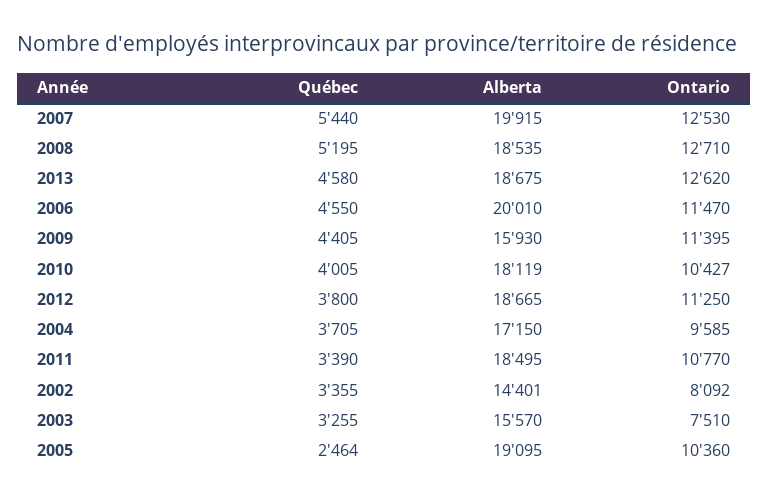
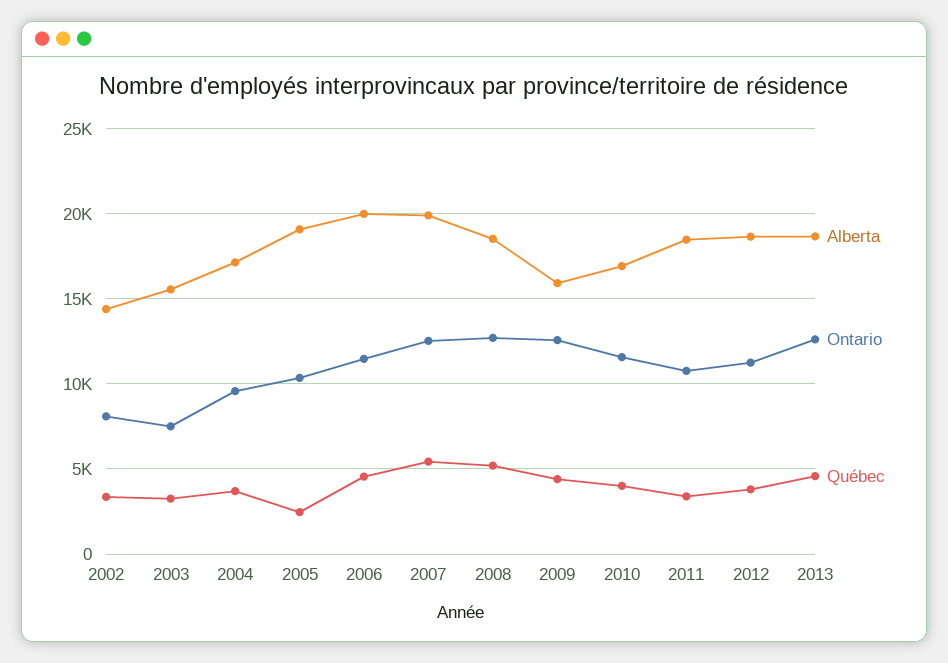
  {
    "Québec": {
      "2007": 5440,
      "2008": 5195,
      "2013": 4580,
      "2006": 4550,
      "2009": 4405,
      "2010": 4005,
      "2012": 3800,
      "2004": 3705,
      "2011": 3390,
      "2002": 3355,
      "2003": 3255,
      "2005": 2464
    },
    "Alberta": {
      "2007": 19915,
      "2008": 18535,
      "2013": 18675,
      "2006": 20010,
      "2009": 15930,
-     "2010": 18119,
+     "2010": 17000,
      "2012": 18665,
      "2004": 17150,
      "2011": 18495,
      "2002": 14401,
      "2003": 15570,
      "2005": 19095
    },
    "Ontario": {
      "2007": 12530,
      "2008": 12710,
      "2013": 12620,
      "2006": 11470,
-     "2009": 11395,
+     "2009": 12500,
-     "2010": 10427,
+     "2010": 11500,
      "2012": 11250,
      "2004": 9585,
      "2011": 10770,
      "2002": 8092,
      "2003": 7510,
      "2005": 10360
    }
  }

